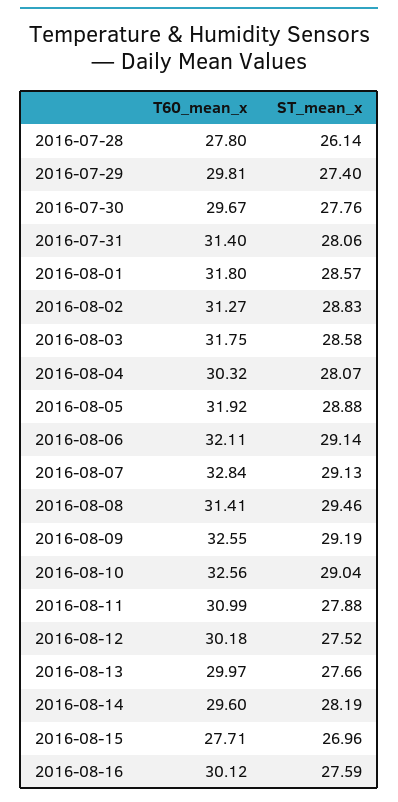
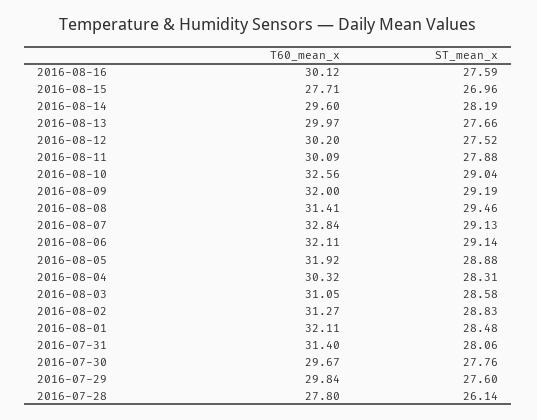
  {
    "T60_mean_x": {
      "2016-07-28": 27.8,
-     "2016-07-29": 29.81,
+     "2016-07-29": 29.84,
      "2016-07-30": 29.67,
      "2016-07-31": 31.4,
-     "2016-08-01": 31.8,
+     "2016-08-01": 32.11,
      "2016-08-02": 31.27,
-     "2016-08-03": 31.75,
+     "2016-08-03": 31.05,
      "2016-08-04": 30.32,
      "2016-08-05": 31.92,
      "2016-08-06": 32.11,
      "2016-08-07": 32.84,
      "2016-08-08": 31.41,
-     "2016-08-09": 32.55,
+     "2016-08-09": 32,
      "2016-08-10": 32.56,
-     "2016-08-11": 30.99,
+     "2016-08-11": 30.09,
-     "2016-08-12": 30.18,
+     "2016-08-12": 30.2,
      "2016-08-13": 29.97,
      "2016-08-14": 29.6,
      "2016-08-15": 27.71,
      "2016-08-16": 30.12
    },
    "ST_mean_x": {
      "2016-07-28": 26.14,
-     "2016-07-29": 27.4,
+     "2016-07-29": 27.6,
      "2016-07-30": 27.76,
      "2016-07-31": 28.06,
-     "2016-08-01": 28.57,
+     "2016-08-01": 28.48,
      "2016-08-02": 28.83,
      "2016-08-03": 28.58,
-     "2016-08-04": 28.07,
+     "2016-08-04": 28.31,
      "2016-08-05": 28.88,
      "2016-08-06": 29.14,
      "2016-08-07": 29.13,
      "2016-08-08": 29.46,
      "2016-08-09": 29.19,
      "2016-08-10": 29.04,
      "2016-08-11": 27.88,
      "2016-08-12": 27.52,
      "2016-08-13": 27.66,
      "2016-08-14": 28.19,
      "2016-08-15": 26.96,
      "2016-08-16": 27.59
    }
  }

